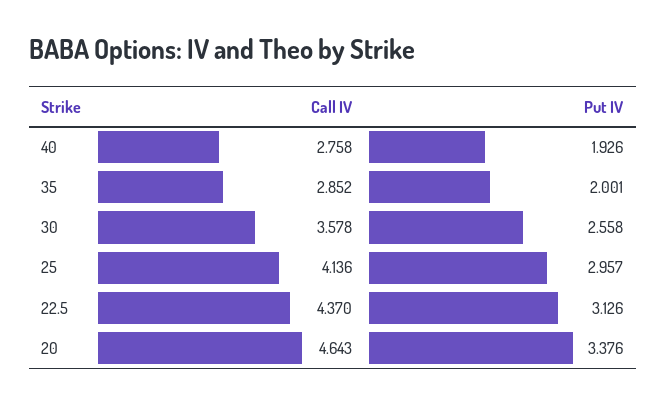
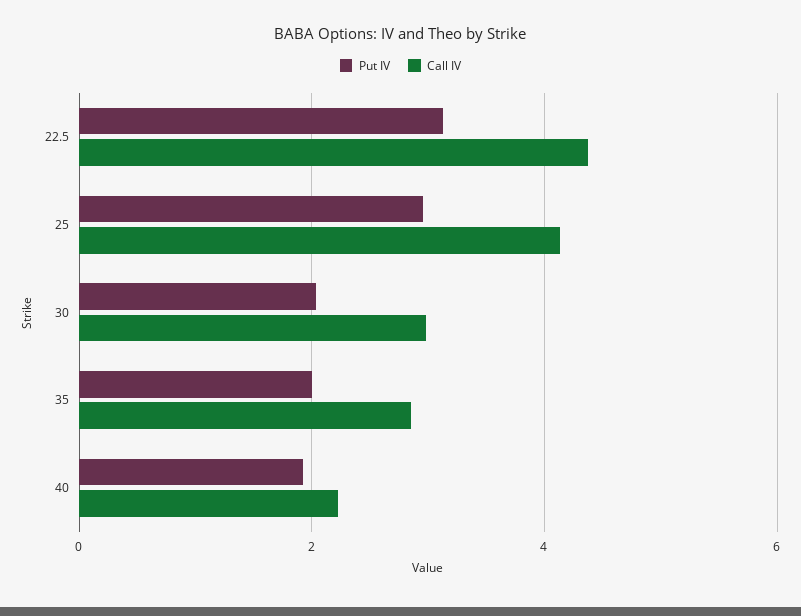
  {
    "Call IV": {
-     "40": 2.758,
+     "40": 2.2,
      "35": 2.852,
-     "30": 3.578,
+     "30": 3,
      "25": 4.136,
-     "22.5": 4.37,
+     "22.5": 4.37
-     "20": 4.643
    },
    "Put IV": {
      "40": 1.926,
      "35": 2.001,
-     "30": 2.558,
+     "30": 2,
      "25": 2.957,
-     "22.5": 3.126,
+     "22.5": 3.126
-     "20": 3.376
    }
  }

